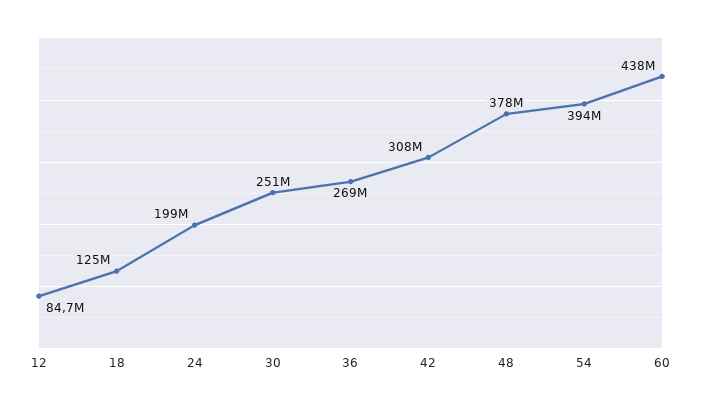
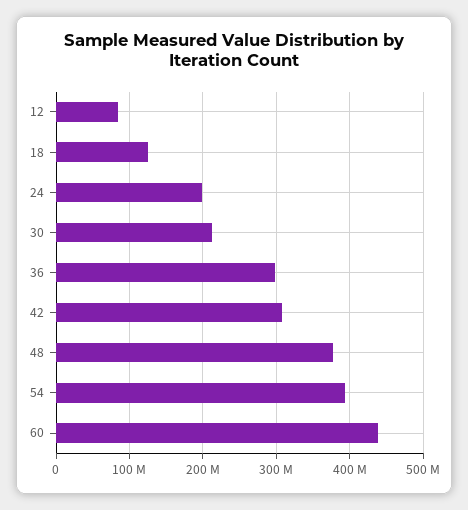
  {
    "12": 84700000,
    "18": 125000000,
    "24": 199000000,
-   "30": 251000000,
+   "30": 210000000,
-   "36": 269000000,
+   "36": 300000000,
    "42": 308000000,
    "48": 378000000,
    "54": 394000000,
    "60": 438000000
  }

